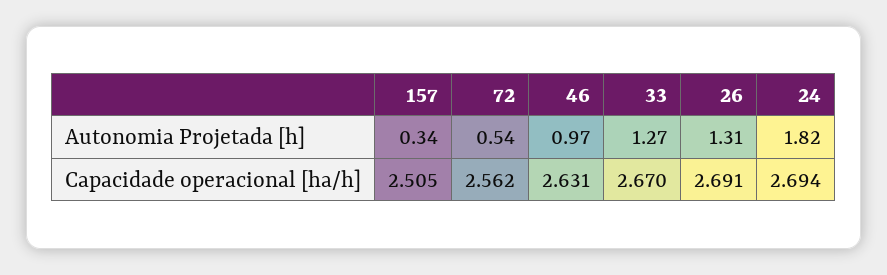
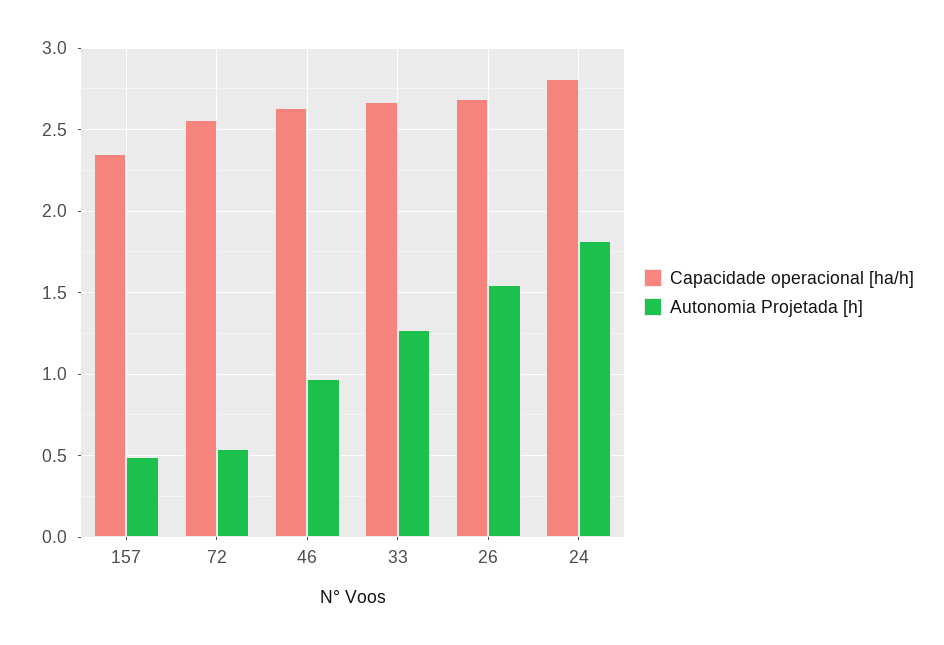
  {
    "Autonomia Projetada [h]": {
-     "157": 0.34,
+     "157": 0.5,
      "72": 0.54,
      "46": 0.97,
      "33": 1.27,
-     "26": 1.31,
+     "26": 1.55,
      "24": 1.82
    },
    "Capacidade operacional [ha/h]": {
-     "157": 2.505,
+     "157": 2.35,
      "72": 2.562,
      "46": 2.631,
      "33": 2.67,
      "26": 2.691,
-     "24": 2.694
+     "24": 2.8
    }
  }

